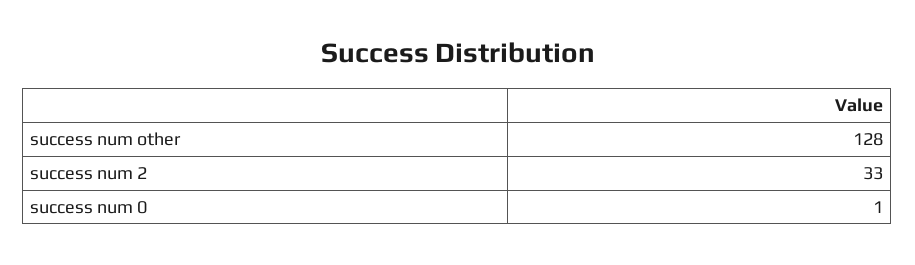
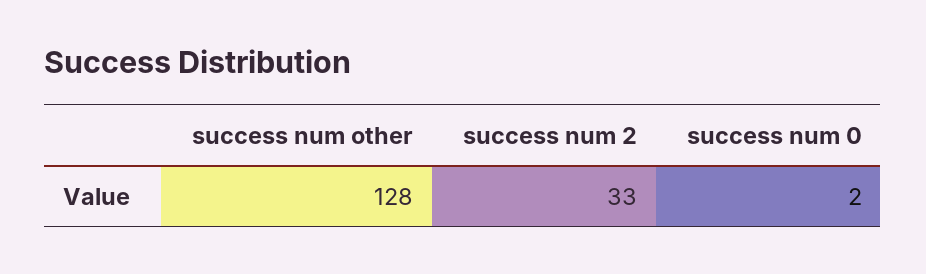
  {
    "success num other": 128,
    "success num 2": 33,
-   "success num 0": 1
+   "success num 0": 2
  }

